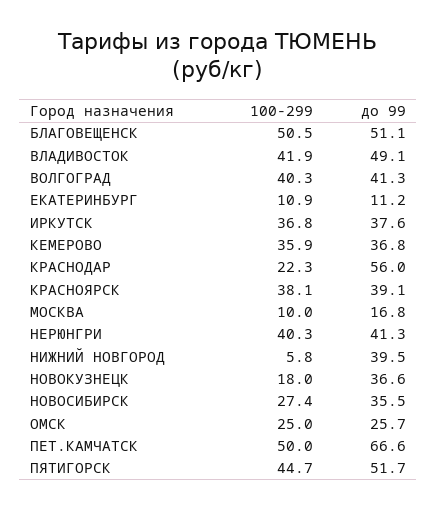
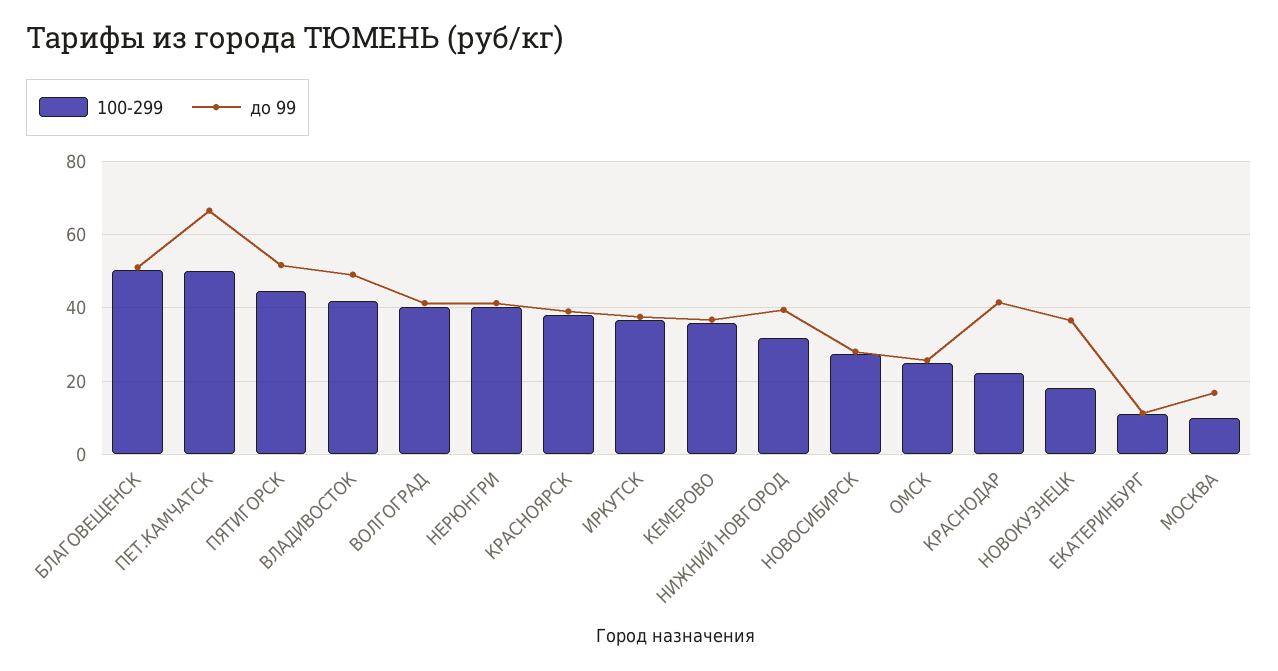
  {
    "100-299": {
      "БЛАГОВЕЩЕНСК": 50.5,
      "ВЛАДИВОСТОК": 41.9,
      "ВОЛГОГРАД": 40.3,
      "ЕКАТЕРИНБУРГ": 10.9,
      "ИРКУТСК": 36.8,
      "КЕМЕРОВО": 35.9,
      "КРАСНОДАР": 22.3,
      "КРАСНОЯРСК": 38.1,
      "МОСКВА": 10,
      "НЕРЮНГРИ": 40.3,
-     "НИЖНИЙ НОВГОРОД": 5.8,
+     "НИЖНИЙ НОВГОРОД": 32,
      "НОВОКУЗНЕЦК": 18,
      "НОВОСИБИРСК": 27.4,
      "ОМСК": 25,
      "ПЕТ.КАМЧАТСК": 50,
      "ПЯТИГОРСК": 44.7
    },
    "до 99": {
      "БЛАГОВЕЩЕНСК": 51.1,
      "ВЛАДИВОСТОК": 49.1,
      "ВОЛГОГРАД": 41.3,
      "ЕКАТЕРИНБУРГ": 11.2,
      "ИРКУТСК": 37.6,
      "КЕМЕРОВО": 36.8,
-     "КРАСНОДАР": 56,
+     "КРАСНОДАР": 42,
      "КРАСНОЯРСК": 39.1,
      "МОСКВА": 16.8,
      "НЕРЮНГРИ": 41.3,
      "НИЖНИЙ НОВГОРОД": 39.5,
      "НОВОКУЗНЕЦК": 36.6,
-     "НОВОСИБИРСК": 35.5,
+     "НОВОСИБИРСК": 28,
      "ОМСК": 25.7,
      "ПЕТ.КАМЧАТСК": 66.6,
      "ПЯТИГОРСК": 51.7
    }
  }

